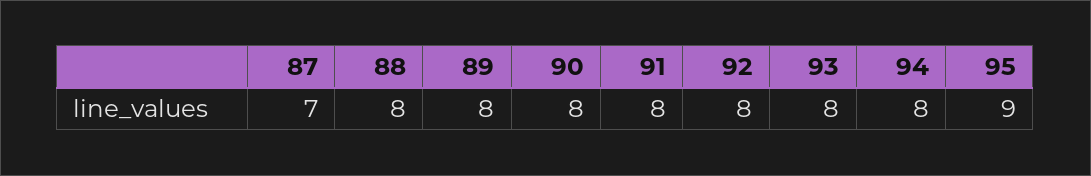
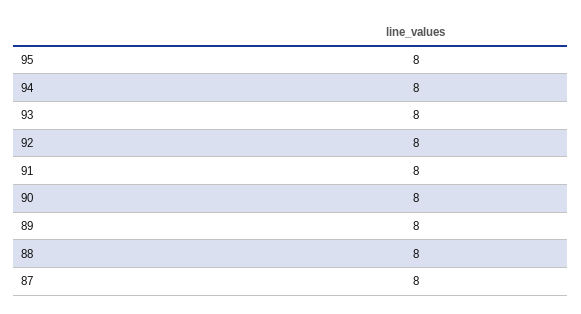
  {
-   "87": 7,
+   "87": 8,
    "88": 8,
    "89": 8,
    "90": 8,
    "91": 8,
    "92": 8,
    "93": 8,
    "94": 8,
-   "95": 9
+   "95": 8
  }

